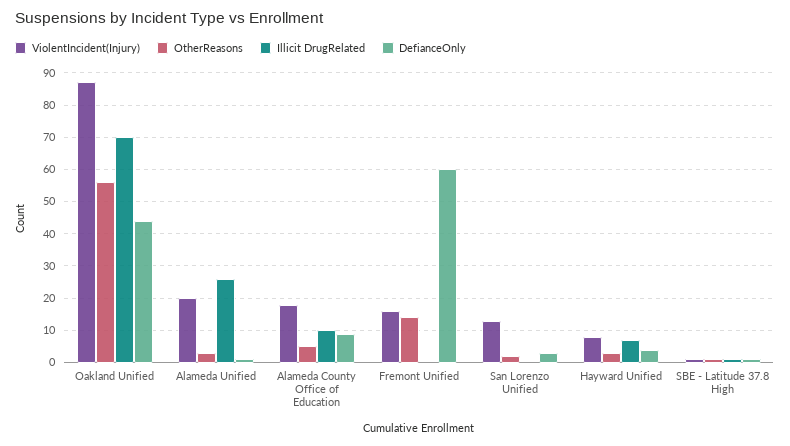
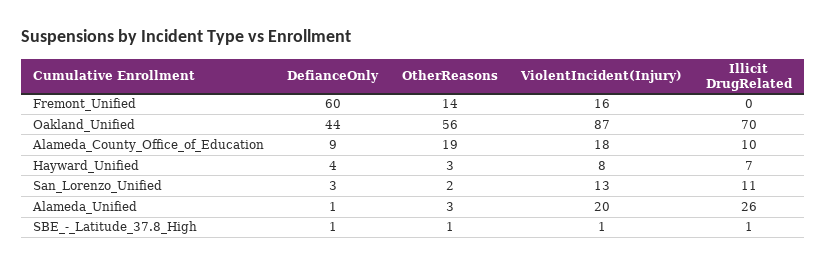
  {
    "ViolentIncident(Injury)": {
      "Oakland Unified": 87,
      "Alameda Unified": 20,
      "Alameda County Office of Education": 18,
      "Fremont Unified": 16,
      "San Lorenzo Unified": 13,
      "Hayward Unified": 8,
      "SBE - Latitude 37.8 High": 1
    },
    "OtherReasons": {
      "Oakland Unified": 56,
      "Alameda Unified": 3,
-     "Alameda County Office of Education": 5,
+     "Alameda County Office of Education": 19,
      "Fremont Unified": 14,
      "San Lorenzo Unified": 2,
      "Hayward Unified": 3,
      "SBE - Latitude 37.8 High": 1
    },
    "Illicit DrugRelated": {
      "Oakland Unified": 70,
      "Alameda Unified": 26,
      "Alameda County Office of Education": 10,
      "Fremont Unified": 0,
-     "San Lorenzo Unified": 0,
+     "San Lorenzo Unified": 11,
      "Hayward Unified": 7,
      "SBE - Latitude 37.8 High": 1
    },
    "DefianceOnly": {
      "Oakland Unified": 44,
      "Alameda Unified": 1,
      "Alameda County Office of Education": 9,
      "Fremont Unified": 60,
      "San Lorenzo Unified": 3,
      "Hayward Unified": 4,
      "SBE - Latitude 37.8 High": 1
    }
  }

